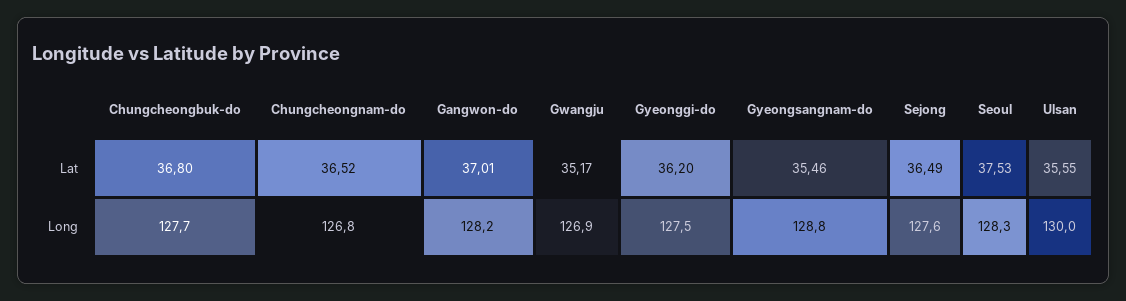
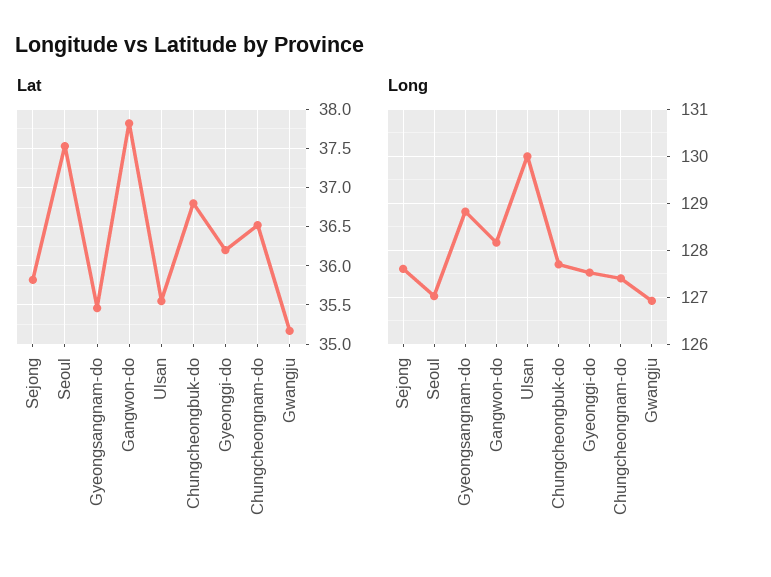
  {
    "Lat": {
      "Chungcheongbuk-do": 36.8,
      "Chungcheongnam-do": 36.52,
-     "Gangwon-do": 37.01,
+     "Gangwon-do": 37.8,
      "Gwangju": 35.17,
      "Gyeonggi-do": 36.2,
      "Gyeongsangnam-do": 35.46,
-     "Sejong": 36.49,
+     "Sejong": 35.8,
      "Seoul": 37.53,
      "Ulsan": 35.55
    },
    "Long": {
      "Chungcheongbuk-do": 127.7,
-     "Chungcheongnam-do": 126.8,
+     "Chungcheongnam-do": 127.4,
      "Gangwon-do": 128.2,
      "Gwangju": 126.9,
      "Gyeonggi-do": 127.5,
      "Gyeongsangnam-do": 128.8,
      "Sejong": 127.6,
-     "Seoul": 128.3,
+     "Seoul": 127,
      "Ulsan": 130
    }
  }

